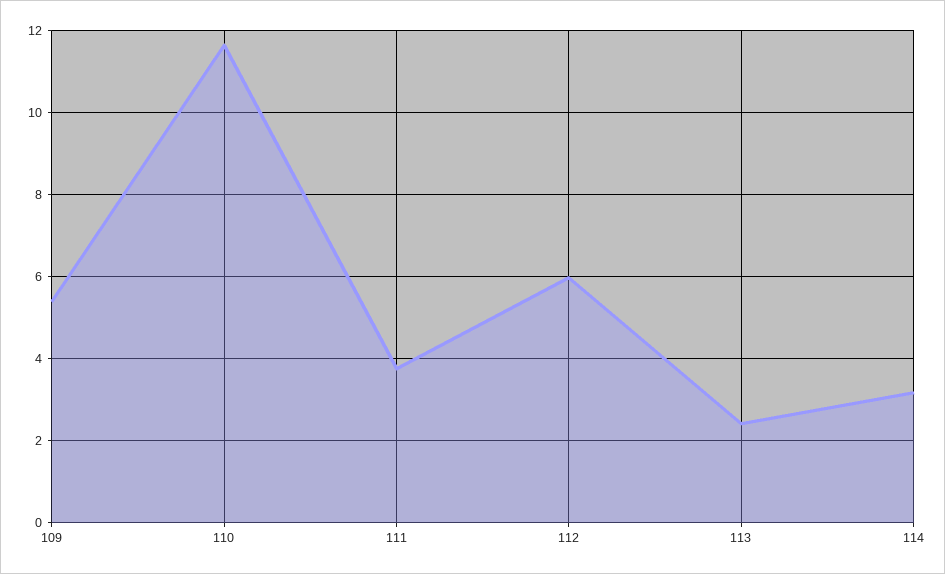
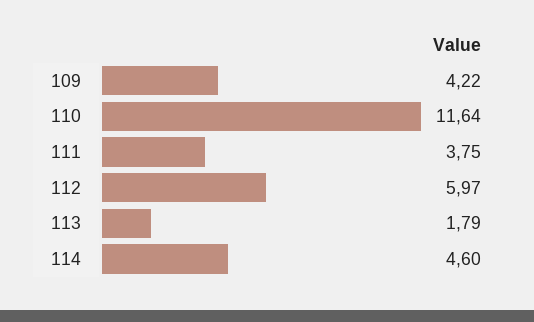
  {
-   "109": 5.4,
+   "109": 4.22,
    "110": 11.64,
    "111": 3.75,
    "112": 5.97,
-   "113": 2.4,
+   "113": 1.79,
-   "114": 3.2
+   "114": 4.6
  }

